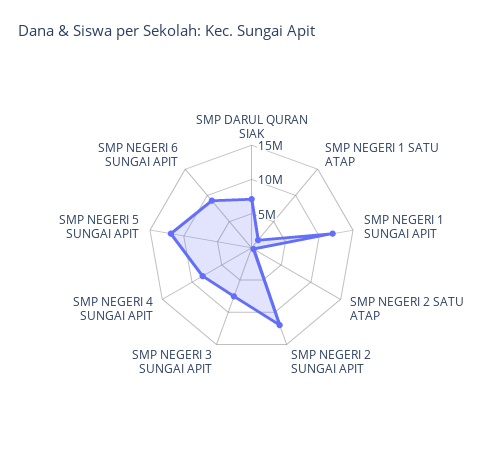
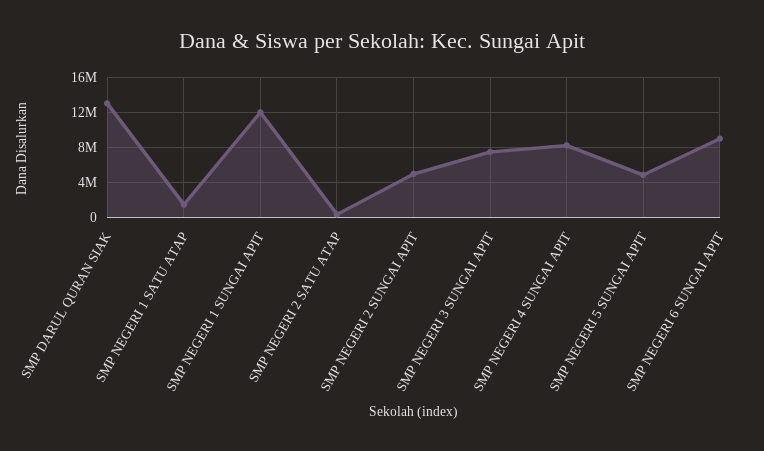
  {
-   "SMP DARUL QURAN SIAK": 7500000,
+   "SMP DARUL QURAN SIAK": 13000000,
    "SMP NEGERI 1 SATU ATAP": 2000000,
    "SMP NEGERI 1 SUNGAI APIT": 12000000,
    "SMP NEGERI 2 SATU ATAP": 0,
-   "SMP NEGERI 2 SUNGAI APIT": 12500000,
+   "SMP NEGERI 2 SUNGAI APIT": 5000000,
    "SMP NEGERI 3 SUNGAI APIT": 8000000,
    "SMP NEGERI 4 SUNGAI APIT": 8000000,
-   "SMP NEGERI 5 SUNGAI APIT": 12500000,
+   "SMP NEGERI 5 SUNGAI APIT": 5000000,
    "SMP NEGERI 6 SUNGAI APIT": 9000000
  }

